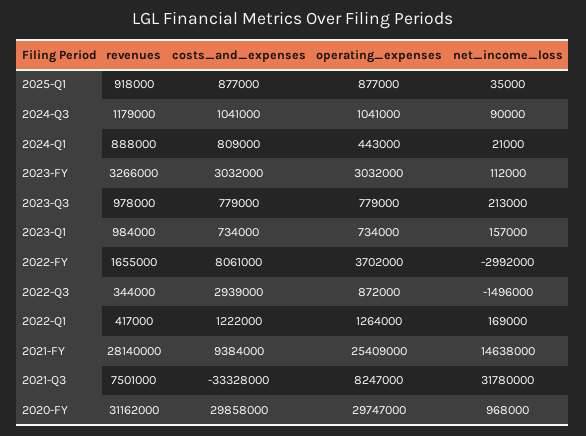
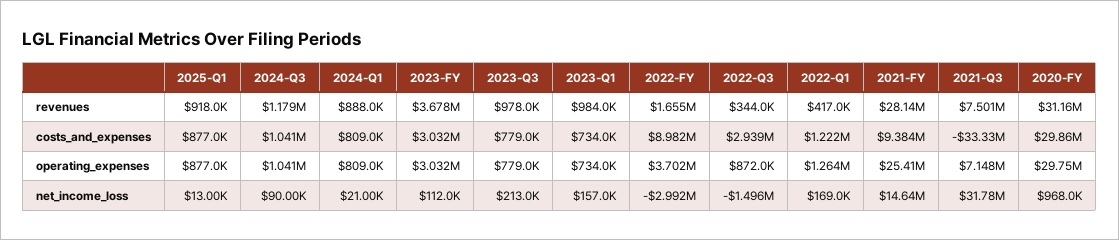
  {
    "revenues": {
      "2025-Q1": 918000,
      "2024-Q3": 1179000,
      "2024-Q1": 888000,
-     "2023-FY": 3266000,
+     "2023-FY": 3678000,
      "2023-Q3": 978000,
      "2023-Q1": 984000,
      "2022-FY": 1655000,
      "2022-Q3": 344000,
      "2022-Q1": 417000,
      "2021-FY": 28140000,
      "2021-Q3": 7501000,
      "2020-FY": 31162000
    },
    "costs_and_expenses": {
      "2025-Q1": 877000,
      "2024-Q3": 1041000,
      "2024-Q1": 809000,
      "2023-FY": 3032000,
      "2023-Q3": 779000,
      "2023-Q1": 734000,
-     "2022-FY": 8061000,
+     "2022-FY": 8982000,
      "2022-Q3": 2939000,
      "2022-Q1": 1222000,
      "2021-FY": 9384000,
      "2021-Q3": -33328000,
      "2020-FY": 29858000
    },
    "operating_expenses": {
      "2025-Q1": 877000,
      "2024-Q3": 1041000,
-     "2024-Q1": 443000,
+     "2024-Q1": 809000,
      "2023-FY": 3032000,
      "2023-Q3": 779000,
      "2023-Q1": 734000,
      "2022-FY": 3702000,
      "2022-Q3": 872000,
      "2022-Q1": 1264000,
      "2021-FY": 25409000,
-     "2021-Q3": 8247000,
+     "2021-Q3": 7148000,
      "2020-FY": 29747000
    },
    "net_income_loss": {
-     "2025-Q1": 35000,
+     "2025-Q1": 13000,
      "2024-Q3": 90000,
      "2024-Q1": 21000,
      "2023-FY": 112000,
      "2023-Q3": 213000,
      "2023-Q1": 157000,
      "2022-FY": -2992000,
      "2022-Q3": -1496000,
      "2022-Q1": 169000,
      "2021-FY": 14638000,
      "2021-Q3": 31780000,
      "2020-FY": 968000
    }
  }

